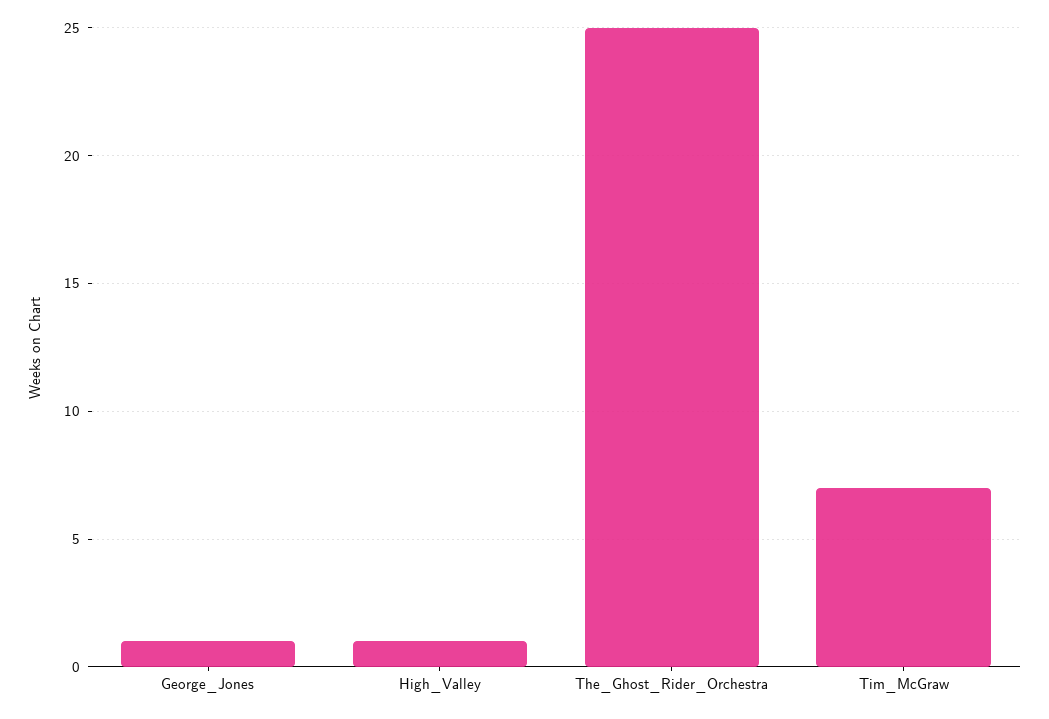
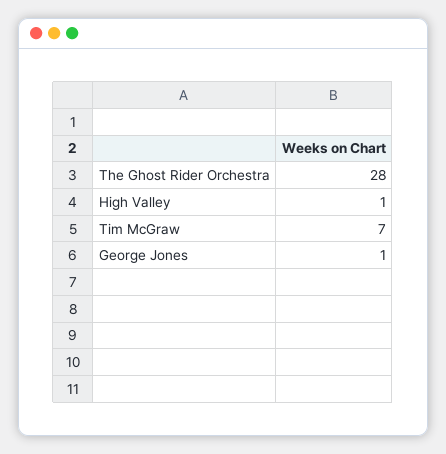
  {
    "George_Jones": 1,
    "High_Valley": 1,
-   "The_Ghost_Rider_Orchestra": 25,
+   "The_Ghost_Rider_Orchestra": 28,
    "Tim_McGraw": 7
  }

